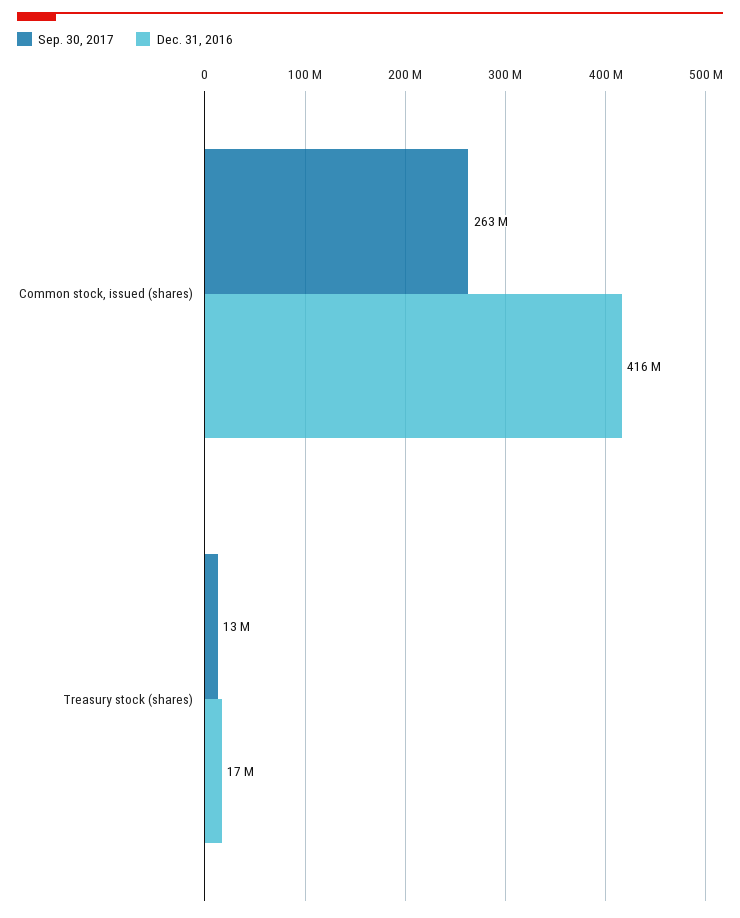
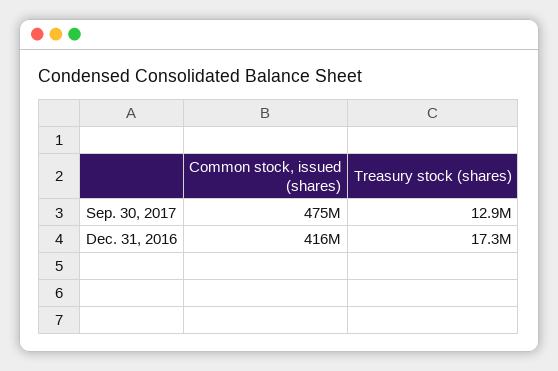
  {
    "Sep. 30, 2017": {
-     "Common stock, issued (shares)": 263000000,
+     "Common stock, issued (shares)": 475000000,
      "Treasury stock (shares)": 12900000
    },
    "Dec. 31, 2016": {
      "Common stock, issued (shares)": 416000000,
      "Treasury stock (shares)": 17300000
    }
  }

